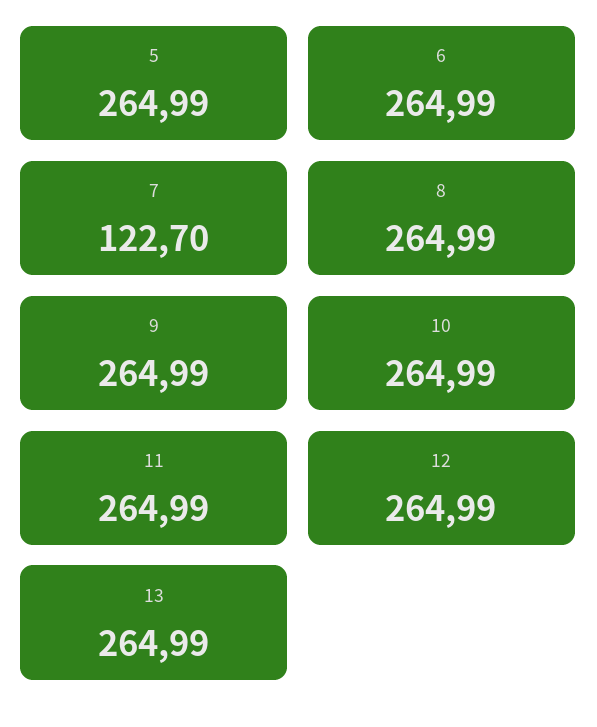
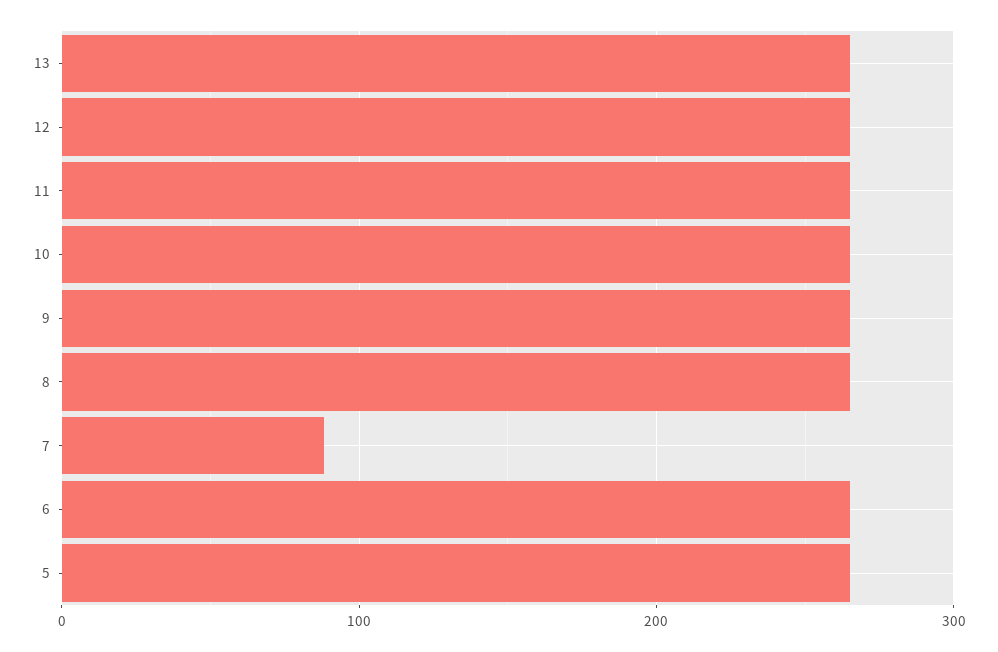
  {
    "5": 264.99,
    "6": 264.99,
-   "7": 122.7,
+   "7": 90,
    "8": 264.99,
    "9": 264.99,
    "10": 264.99,
    "11": 264.99,
    "12": 264.99,
    "13": 264.99
  }

